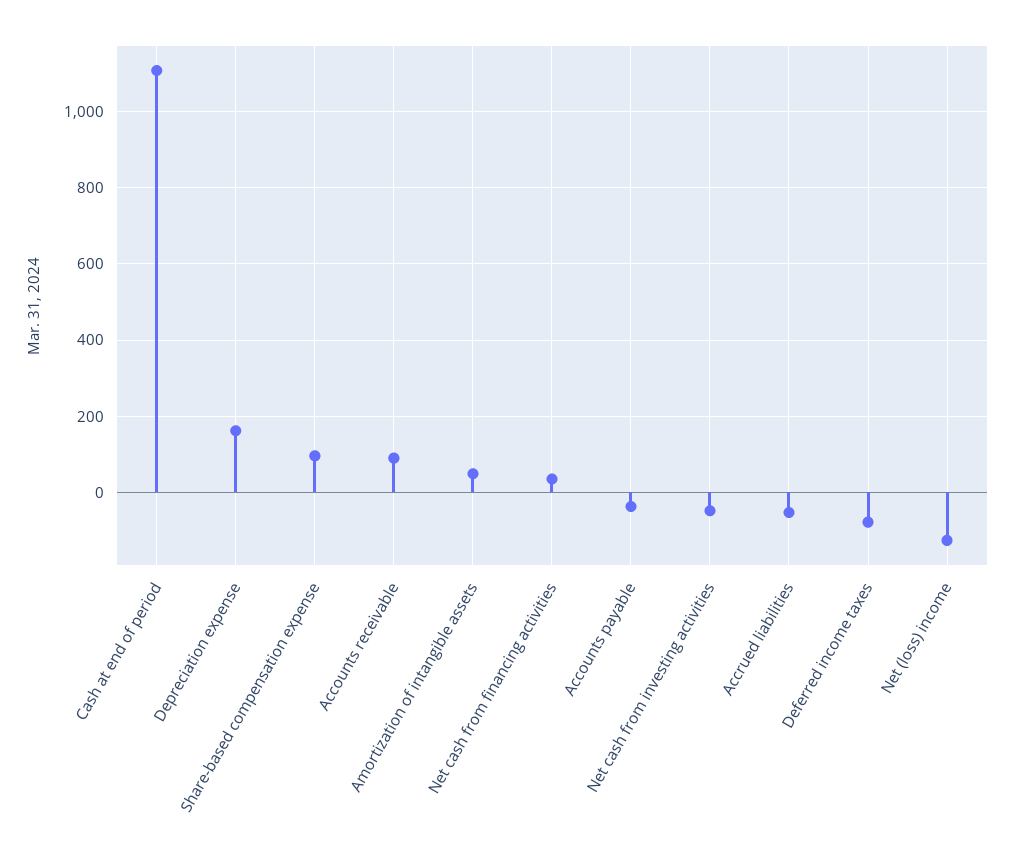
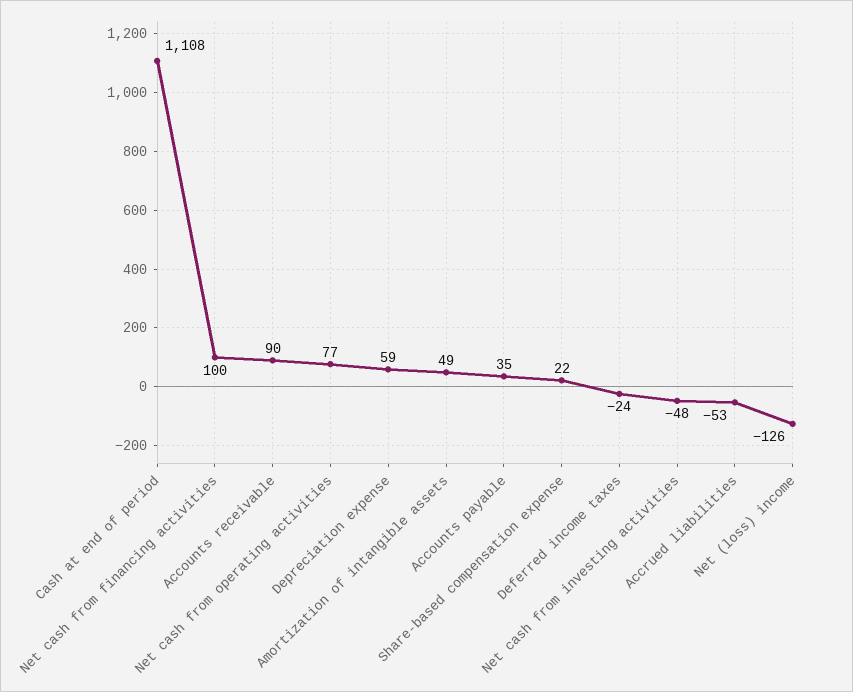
  {
    "Cash at end of period": 1108,
-   "Depreciation expense": 160,
+   "Depreciation expense": 59,
-   "Share-based compensation expense": 100,
+   "Share-based compensation expense": 22,
    "Accounts receivable": 90,
    "Amortization of intangible assets": 49,
-   "Net cash from financing activities": 40,
+   "Net cash from financing activities": 100,
-   "Accounts payable": -40,
+   "Accounts payable": 35,
    "Net cash from investing activities": -48,
    "Accrued liabilities": -53,
-   "Deferred income taxes": -80,
+   "Deferred income taxes": -24,
-   "Net (loss) income": -126
+   "Net (loss) income": -126,
+   "Net cash from operating activities": 77
  }

